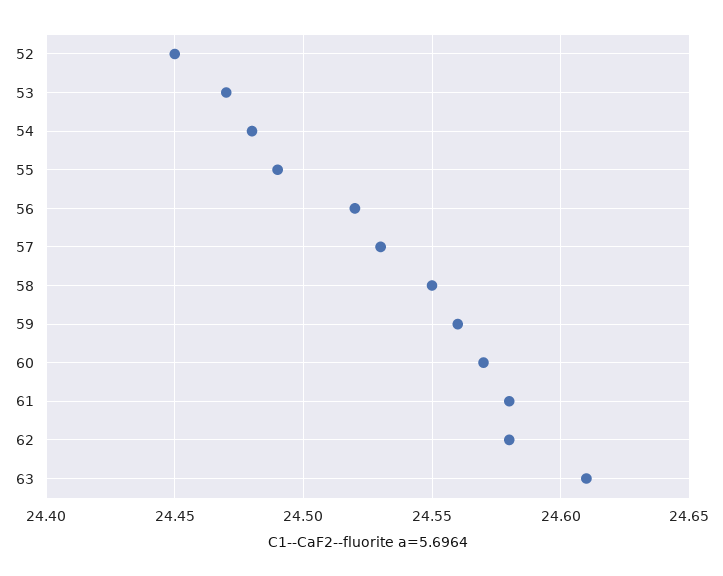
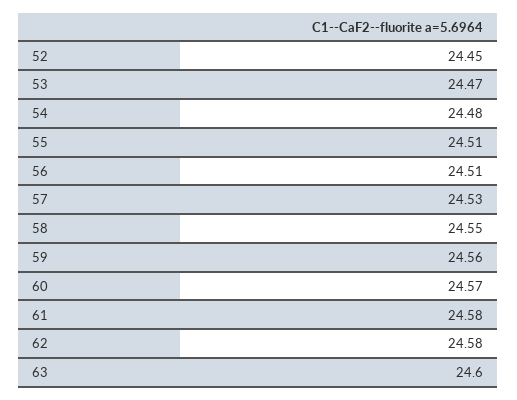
  {
    "52": 24.45,
    "53": 24.47,
    "54": 24.48,
-   "55": 24.49,
+   "55": 24.51,
-   "56": 24.52,
+   "56": 24.51,
    "57": 24.53,
    "58": 24.55,
    "59": 24.56,
    "60": 24.57,
    "61": 24.58,
    "62": 24.58,
-   "63": 24.61
+   "63": 24.6
  }

